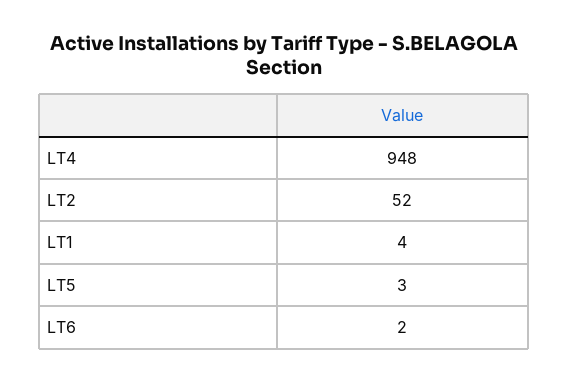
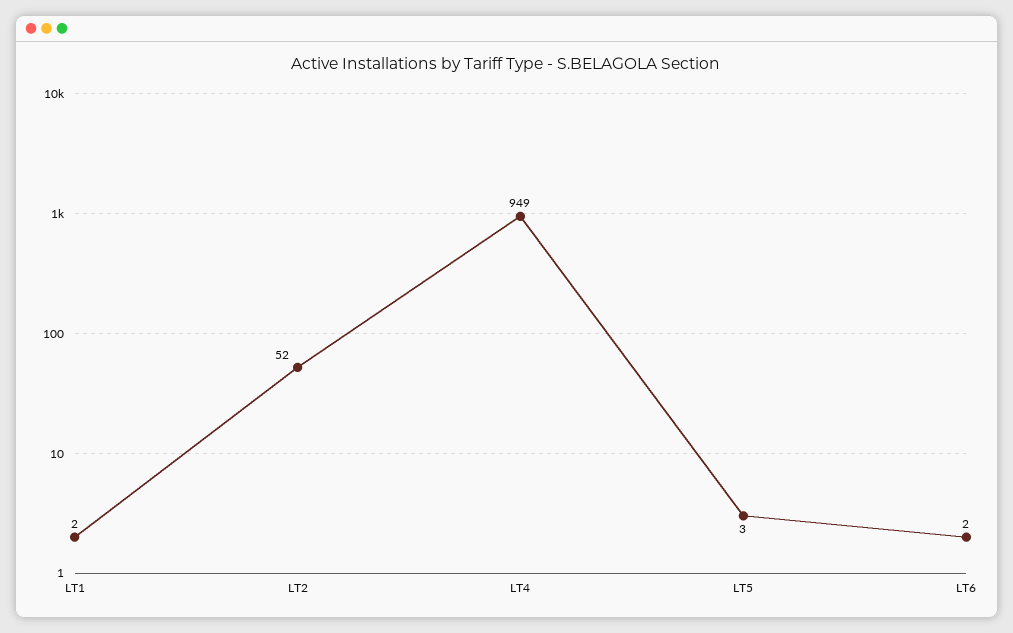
  {
-   "LT4": 948,
+   "LT4": 949,
    "LT2": 52,
-   "LT1": 4,
+   "LT1": 2,
    "LT5": 3,
    "LT6": 2
  }

